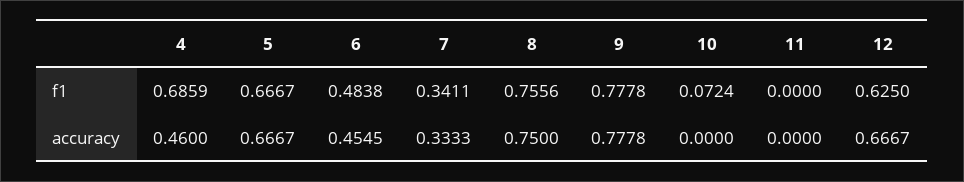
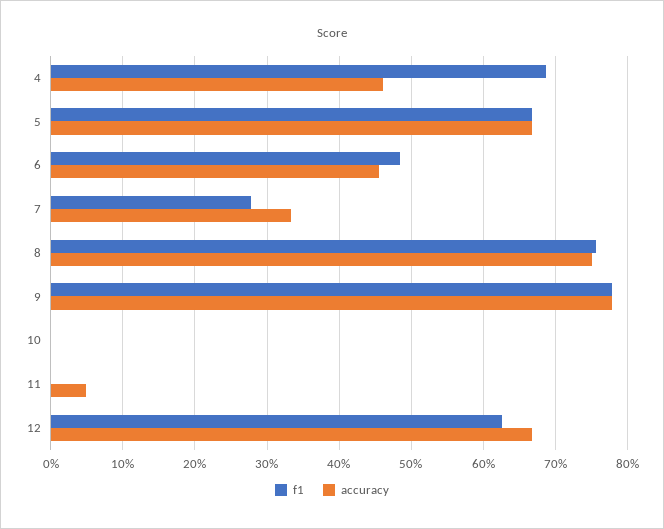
  {
    "f1": {
      "4": 0.6859,
      "5": 0.6667,
      "6": 0.4838,
-     "7": 0.3411,
+     "7": 0.28,
      "8": 0.7556,
      "9": 0.7778,
-     "10": 0.0724,
+     "10": 0,
      "11": 0,
      "12": 0.625
    },
    "accuracy": {
      "4": 0.46,
      "5": 0.6667,
      "6": 0.4545,
      "7": 0.3333,
      "8": 0.75,
      "9": 0.7778,
      "10": 0,
-     "11": 0,
+     "11": 0.05,
      "12": 0.6667
    }
  }

